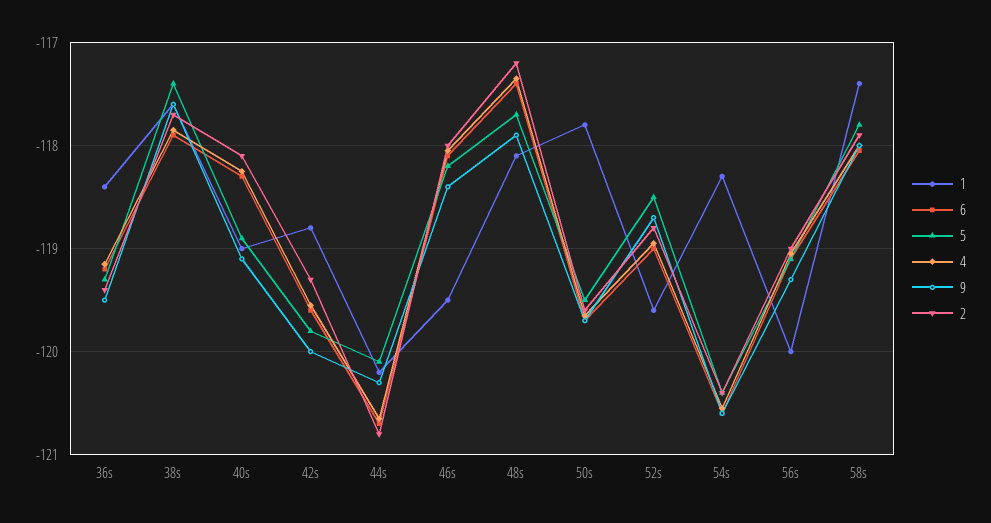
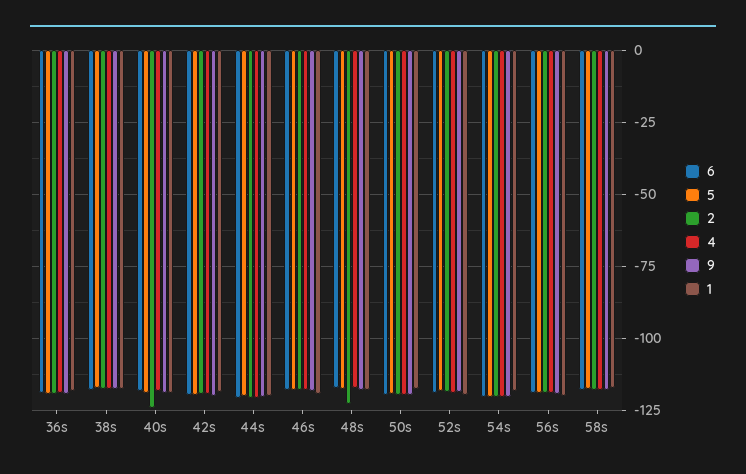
  {
    "1": {
      "36s": -118.4,
      "38s": -117.6,
      "40s": -119,
      "42s": -118.8,
      "44s": -120.2,
      "46s": -119.5,
      "48s": -118.1,
      "50s": -117.8,
      "52s": -119.6,
      "54s": -118.3,
      "56s": -120,
      "58s": -117.4
    },
    "6": {
      "36s": -119.2,
      "38s": -117.9,
      "40s": -118.3,
      "42s": -119.6,
      "44s": -120.7,
      "46s": -118.1,
      "48s": -117.4,
      "50s": -119.7,
      "52s": -119,
      "54s": -120.6,
      "56s": -119.1,
      "58s": -118.1
    },
    "5": {
      "36s": -119.3,
      "38s": -117.4,
      "40s": -118.9,
      "42s": -119.8,
      "44s": -120.1,
      "46s": -118.2,
      "48s": -117.7,
      "50s": -119.5,
      "52s": -118.5,
      "54s": -120.4,
      "56s": -119.1,
      "58s": -117.8
    },
    "4": {
      "36s": -119.2,
      "38s": -117.9,
      "40s": -118.3,
      "42s": -119.6,
      "44s": -120.7,
      "46s": -118.1,
      "48s": -117.4,
      "50s": -119.7,
      "52s": -119,
      "54s": -120.6,
      "56s": -119.1,
      "58s": -118
    },
    "9": {
      "36s": -119.5,
      "38s": -117.6,
      "40s": -119.1,
      "42s": -120,
      "44s": -120.3,
      "46s": -118.4,
      "48s": -117.9,
      "50s": -119.7,
      "52s": -118.7,
      "54s": -120.6,
      "56s": -119.3,
      "58s": -118
    },
    "2": {
      "36s": -119.4,
      "38s": -117.7,
-     "40s": -118.1,
+     "40s": -125,
      "42s": -119.3,
      "44s": -120.8,
      "46s": -118,
-     "48s": -117.2,
+     "48s": -122.5,
      "50s": -119.6,
      "52s": -118.8,
      "54s": -120.4,
      "56s": -119,
      "58s": -117.9
    }
  }

